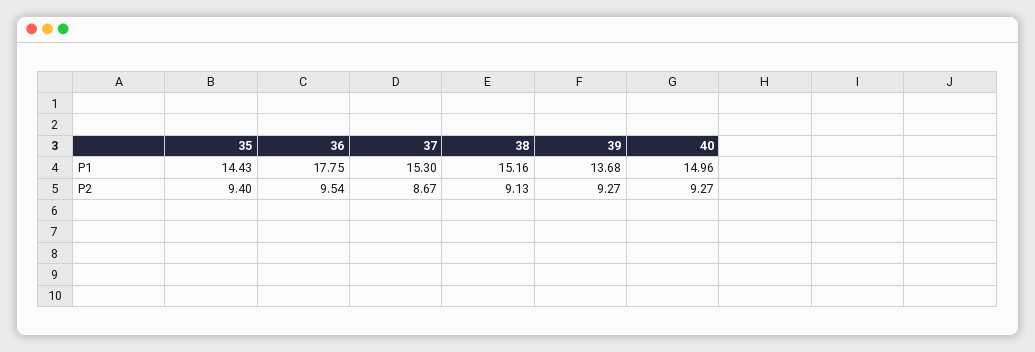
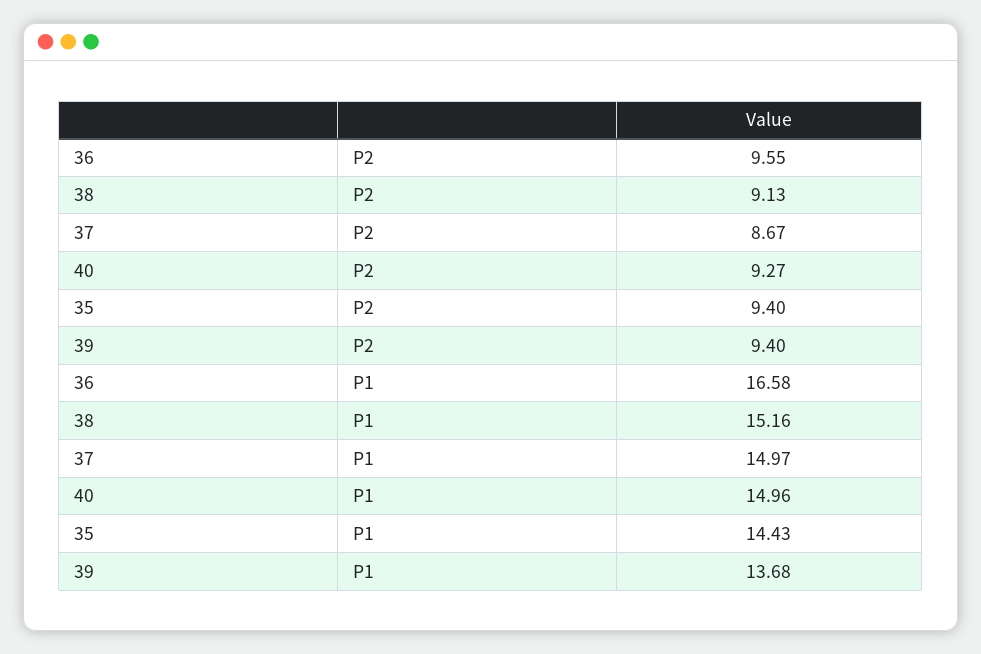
  {
    "35": {
      "P1": 14.43,
      "P2": 9.4
    },
    "36": {
-     "P1": 17.75,
+     "P1": 16.58,
-     "P2": 9.54
+     "P2": 9.55
    },
    "37": {
-     "P1": 15.3,
+     "P1": 14.97,
      "P2": 8.67
    },
    "38": {
      "P1": 15.16,
      "P2": 9.13
    },
    "39": {
      "P1": 13.68,
-     "P2": 9.27
+     "P2": 9.4
    },
    "40": {
      "P1": 14.96,
      "P2": 9.27
    }
  }

